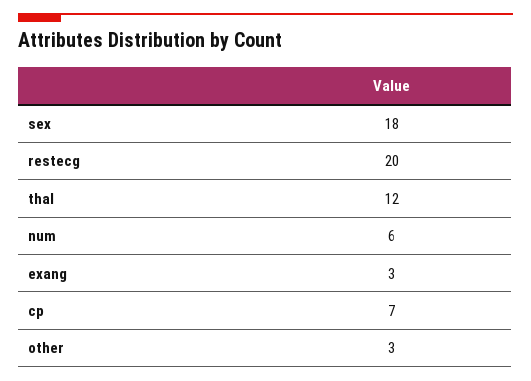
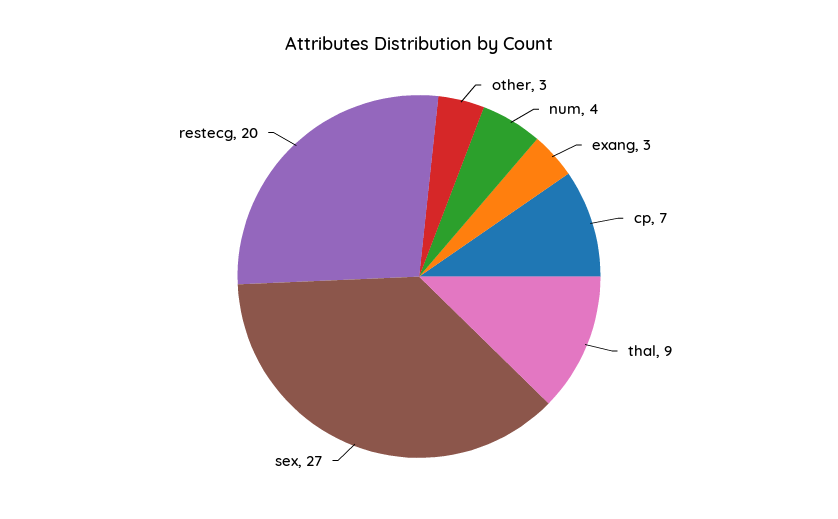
  {
-   "sex": 18,
+   "sex": 27,
    "restecg": 20,
-   "thal": 12,
+   "thal": 9,
-   "num": 6,
+   "num": 4,
    "exang": 3,
    "cp": 7,
    "other": 3
  }

